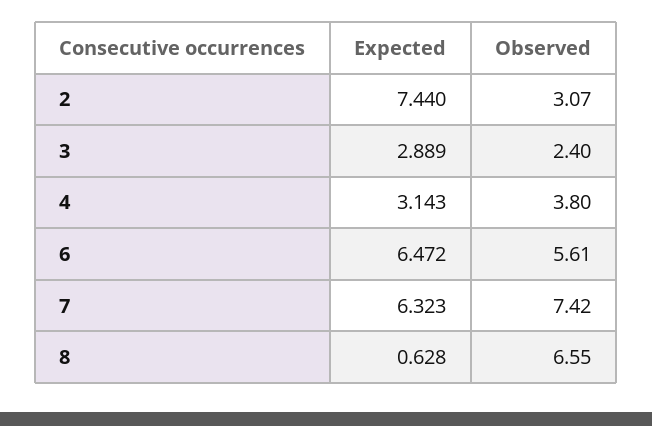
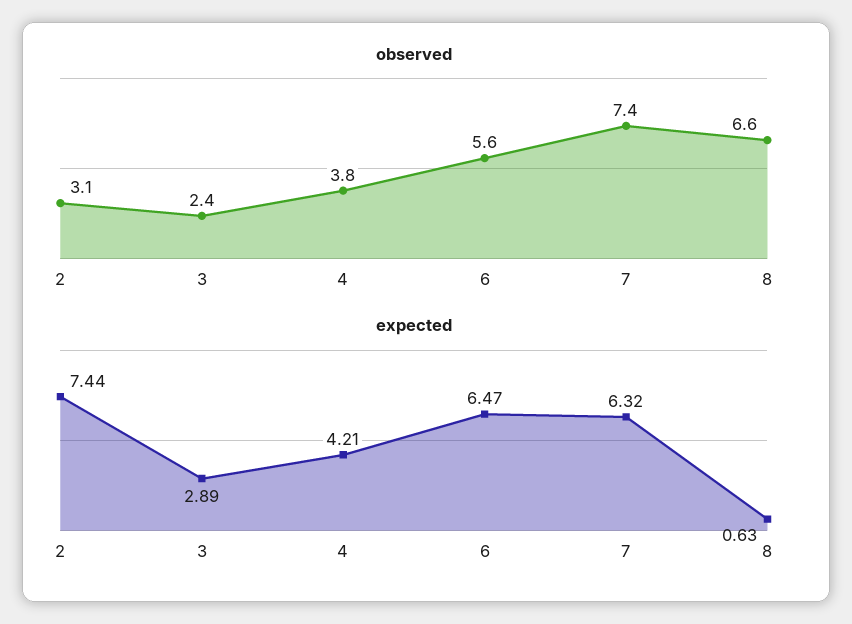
  {
    "Expected": {
      "2": 7.44,
      "3": 2.889,
-     "4": 3.143,
+     "4": 4.21,
      "6": 6.472,
      "7": 6.323,
      "8": 0.628
    },
    "Observed": {
      "2": 3.07,
      "3": 2.4,
      "4": 3.8,
      "6": 5.61,
      "7": 7.42,
      "8": 6.55
    }
  }

